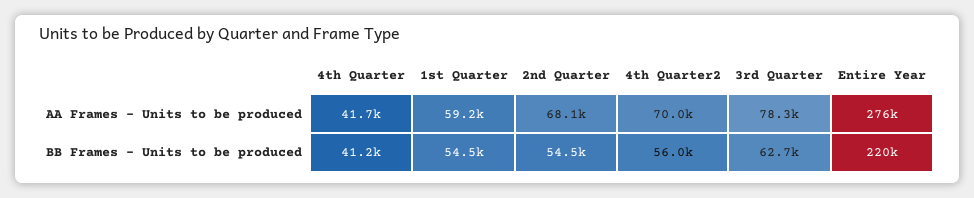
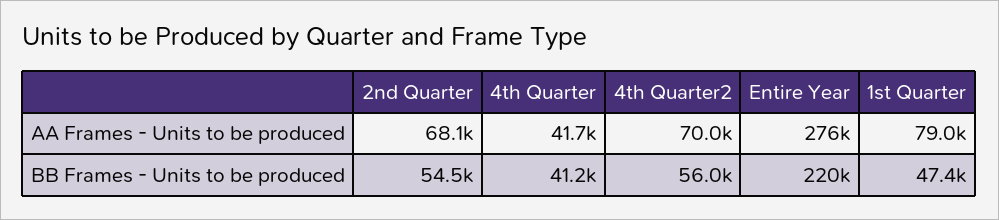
  {
    "4th Quarter": {
      "AA Frames - Units to be produced": 41700,
      "BB Frames - Units to be produced": 41200
    },
    "1st Quarter": {
-     "AA Frames - Units to be produced": 59200,
+     "AA Frames - Units to be produced": 79000,
-     "BB Frames - Units to be produced": 54500
+     "BB Frames - Units to be produced": 47400
    },
    "2nd Quarter": {
      "AA Frames - Units to be produced": 68100,
      "BB Frames - Units to be produced": 54500
    },
    "4th Quarter2": {
      "AA Frames - Units to be produced": 70000,
      "BB Frames - Units to be produced": 56000
    },
-   "3rd Quarter": {
-     "AA Frames - Units to be produced": 78300,
-     "BB Frames - Units to be produced": 62700
-   },
    "Entire Year": {
      "AA Frames - Units to be produced": 276000,
      "BB Frames - Units to be produced": 220000
    }
  }

